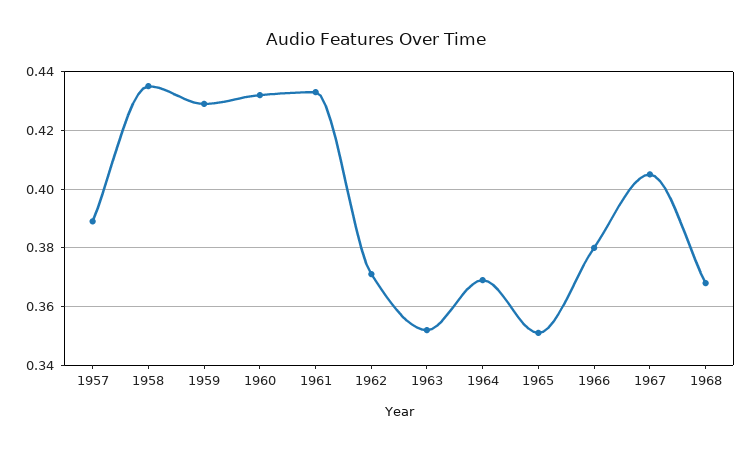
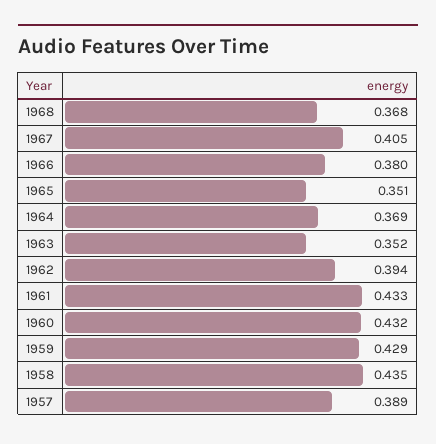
  {
    "1957": 0.389,
    "1958": 0.435,
    "1959": 0.429,
    "1960": 0.432,
    "1961": 0.433,
-   "1962": 0.37,
+   "1962": 0.394,
    "1963": 0.352,
    "1964": 0.369,
    "1965": 0.351,
    "1966": 0.38,
    "1967": 0.405,
    "1968": 0.368
  }

